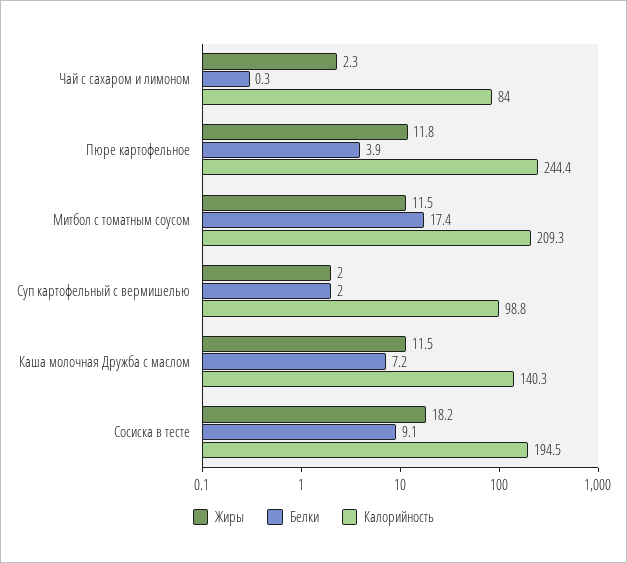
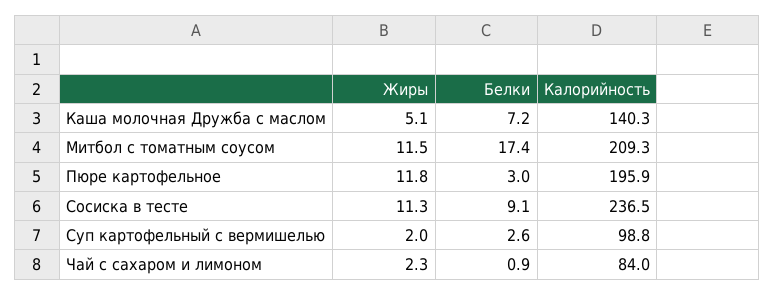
  {
    "Жиры": {
      "Чай с сахаром и лимоном": 2.3,
      "Пюре картофельное": 11.8,
      "Митбол с томатным соусом": 11.5,
      "Суп картофельный с вермишелью": 2,
-     "Каша молочная Дружба с маслом": 11.5,
+     "Каша молочная Дружба с маслом": 5.1,
-     "Сосиска в тесте": 18.2
+     "Сосиска в тесте": 11.3
    },
    "Белки": {
-     "Чай с сахаром и лимоном": 0.3,
+     "Чай с сахаром и лимоном": 0.9,
-     "Пюре картофельное": 3.9,
+     "Пюре картофельное": 3,
      "Митбол с томатным соусом": 17.4,
-     "Суп картофельный с вермишелью": 2,
+     "Суп картофельный с вермишелью": 2.6,
      "Каша молочная Дружба с маслом": 7.2,
      "Сосиска в тесте": 9.1
    },
    "Калорийность": {
      "Чай с сахаром и лимоном": 84,
-     "Пюре картофельное": 244.4,
+     "Пюре картофельное": 195.9,
      "Митбол с томатным соусом": 209.3,
      "Суп картофельный с вермишелью": 98.8,
      "Каша молочная Дружба с маслом": 140.3,
-     "Сосиска в тесте": 194.5
+     "Сосиска в тесте": 236.5
    }
  }

